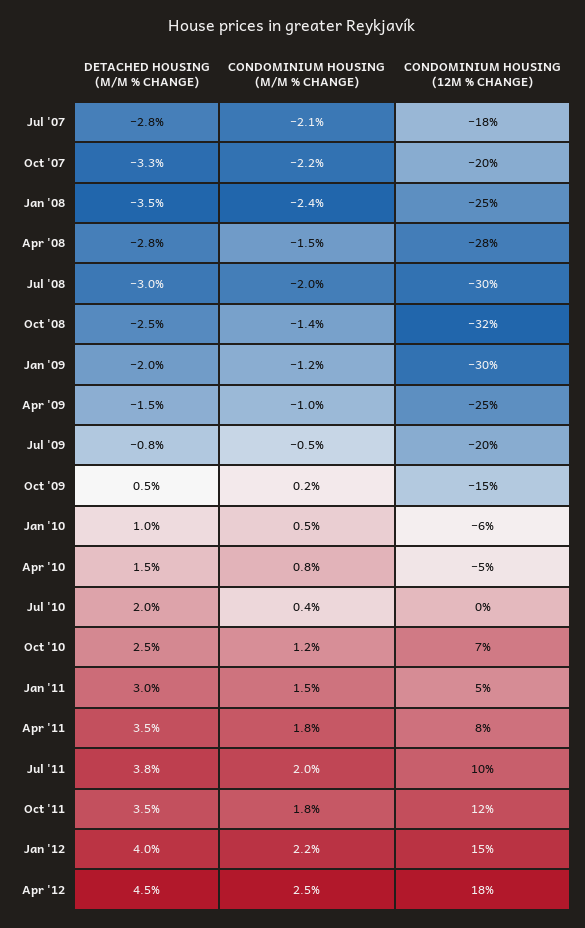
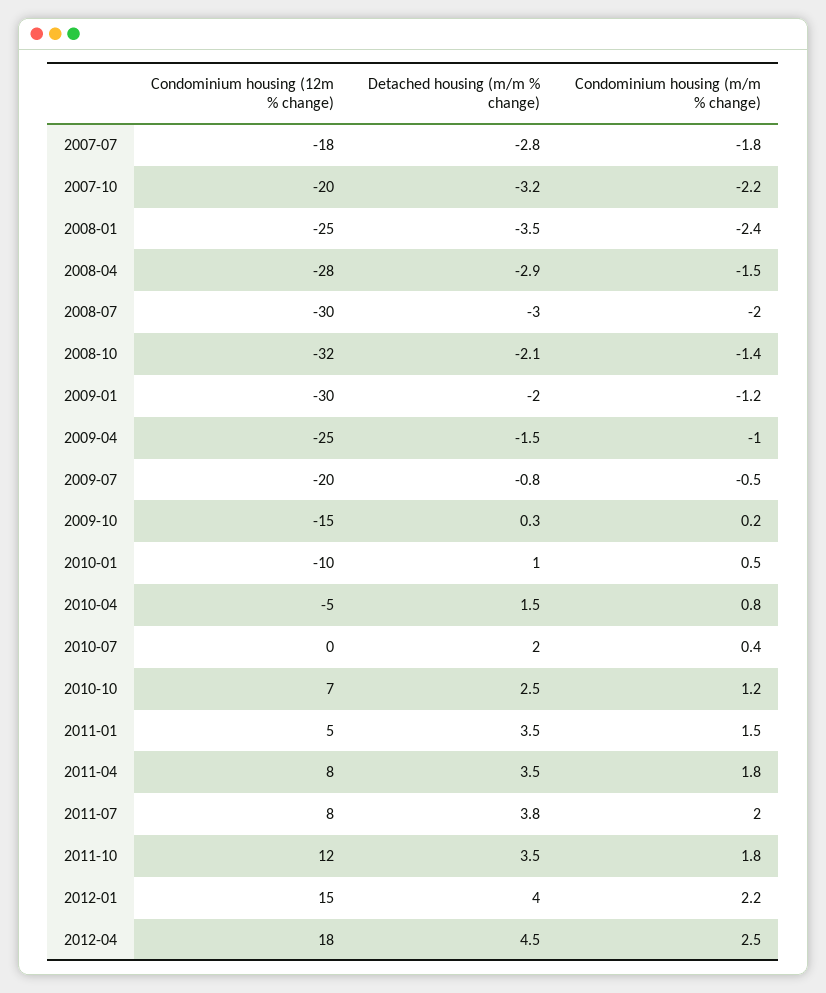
  {
    "DETACHED HOUSING (M/M % CHANGE)": {
      "Jul '07": -2.8,
-     "Oct '07": -3.3,
+     "Oct '07": -3.2,
      "Jan '08": -3.5,
-     "Apr '08": -2.8,
+     "Apr '08": -2.9,
      "Jul '08": -3,
-     "Oct '08": -2.5,
+     "Oct '08": -2.1,
      "Jan '09": -2,
      "Apr '09": -1.5,
      "Jul '09": -0.8,
-     "Oct '09": 0.5,
+     "Oct '09": 0.3,
      "Jan '10": 1,
      "Apr '10": 1.5,
      "Jul '10": 2,
      "Oct '10": 2.5,
-     "Jan '11": 3,
+     "Jan '11": 3.5,
      "Apr '11": 3.5,
      "Jul '11": 3.8,
      "Oct '11": 3.5,
      "Jan '12": 4,
      "Apr '12": 4.5
    },
    "CONDOMINIUM HOUSING (M/M % CHANGE)": {
-     "Jul '07": -2.1,
+     "Jul '07": -1.8,
      "Oct '07": -2.2,
      "Jan '08": -2.4,
      "Apr '08": -1.5,
      "Jul '08": -2,
      "Oct '08": -1.4,
      "Jan '09": -1.2,
      "Apr '09": -1,
      "Jul '09": -0.5,
      "Oct '09": 0.2,
      "Jan '10": 0.5,
      "Apr '10": 0.8,
      "Jul '10": 0.4,
      "Oct '10": 1.2,
      "Jan '11": 1.5,
      "Apr '11": 1.8,
      "Jul '11": 2,
      "Oct '11": 1.8,
      "Jan '12": 2.2,
      "Apr '12": 2.5
    },
    "CONDOMINIUM HOUSING (12M % CHANGE)": {
      "Jul '07": -18,
      "Oct '07": -20,
      "Jan '08": -25,
      "Apr '08": -28,
      "Jul '08": -30,
      "Oct '08": -32,
      "Jan '09": -30,
      "Apr '09": -25,
      "Jul '09": -20,
      "Oct '09": -15,
-     "Jan '10": -6,
+     "Jan '10": -10,
      "Apr '10": -5,
      "Jul '10": 0,
      "Oct '10": 7,
      "Jan '11": 5,
      "Apr '11": 8,
-     "Jul '11": 10,
+     "Jul '11": 8,
      "Oct '11": 12,
      "Jan '12": 15,
      "Apr '12": 18
    }
  }

